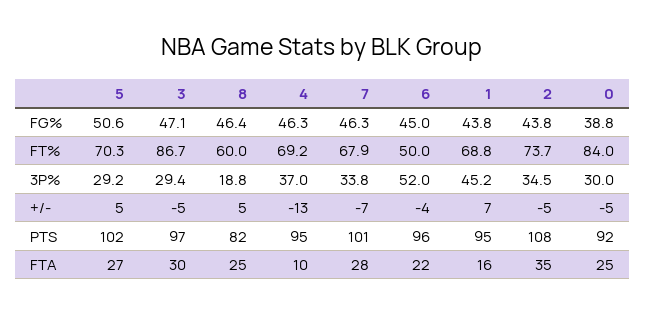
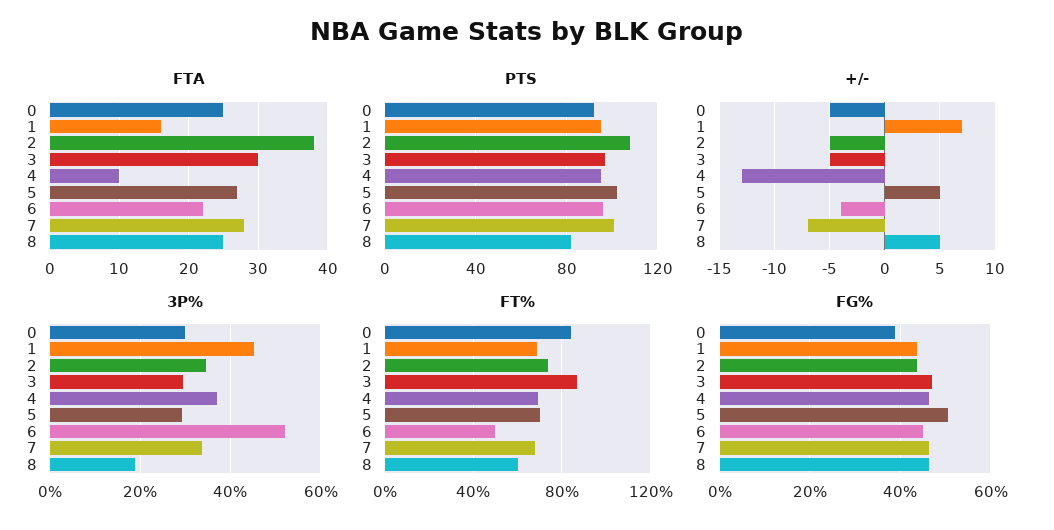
  {
    "FG%": {
      "5": 50.6,
      "3": 47.1,
      "8": 46.4,
      "4": 46.3,
      "7": 46.3,
      "6": 45,
      "1": 43.8,
      "2": 43.8,
      "0": 38.8
    },
    "FT%": {
      "5": 70.3,
      "3": 86.7,
      "8": 60,
      "4": 69.2,
      "7": 67.9,
      "6": 50,
      "1": 68.8,
      "2": 73.7,
      "0": 84
    },
    "3P%": {
      "5": 29.2,
      "3": 29.4,
      "8": 18.8,
      "4": 37,
      "7": 33.8,
      "6": 52,
      "1": 45.2,
      "2": 34.5,
      "0": 30
    },
    "+/-": {
      "5": 5,
      "3": -5,
      "8": 5,
      "4": -13,
      "7": -7,
      "6": -4,
      "1": 7,
      "2": -5,
      "0": -5
    },
    "PTS": {
      "5": 102,
      "3": 97,
      "8": 82,
      "4": 95,
      "7": 101,
      "6": 96,
      "1": 95,
      "2": 108,
      "0": 92
    },
    "FTA": {
      "5": 27,
      "3": 30,
      "8": 25,
      "4": 10,
      "7": 28,
      "6": 22,
      "1": 16,
-     "2": 35,
+     "2": 38,
      "0": 25
    }
  }

